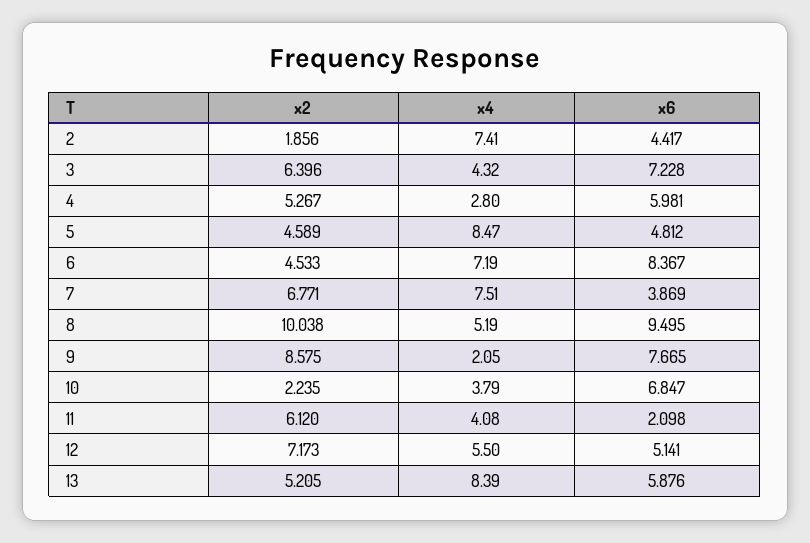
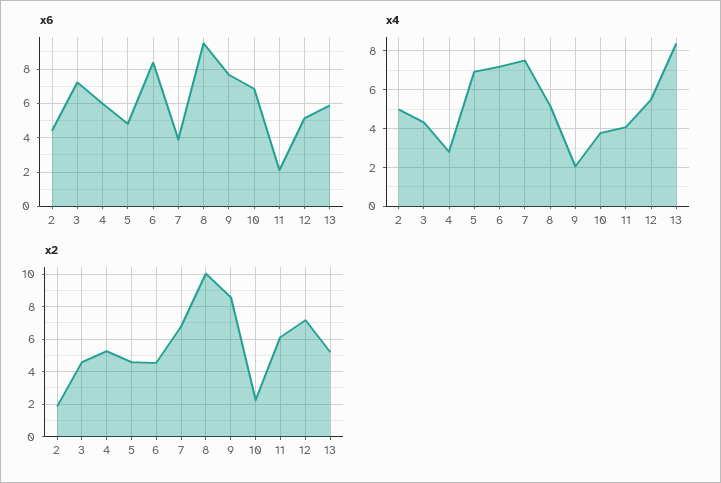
  {
    "x2": {
      "2": 1.856,
-     "3": 6.396,
+     "3": 4.5,
      "4": 5.267,
      "5": 4.589,
      "6": 4.533,
      "7": 6.771,
      "8": 10.038,
      "9": 8.575,
      "10": 2.235,
      "11": 6.12,
      "12": 7.173,
      "13": 5.205
    },
    "x4": {
-     "2": 7.41,
+     "2": 5,
      "3": 4.32,
      "4": 2.8,
-     "5": 8.47,
+     "5": 7,
      "6": 7.19,
      "7": 7.51,
      "8": 5.19,
      "9": 2.05,
      "10": 3.79,
      "11": 4.08,
      "12": 5.5,
      "13": 8.39
    },
    "x6": {
      "2": 4.417,
      "3": 7.228,
      "4": 5.981,
      "5": 4.812,
      "6": 8.367,
      "7": 3.869,
      "8": 9.495,
      "9": 7.665,
      "10": 6.847,
      "11": 2.098,
      "12": 5.141,
      "13": 5.876
    }
  }

